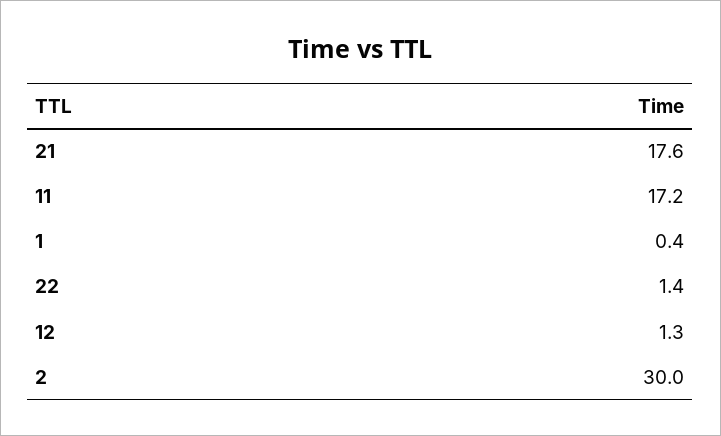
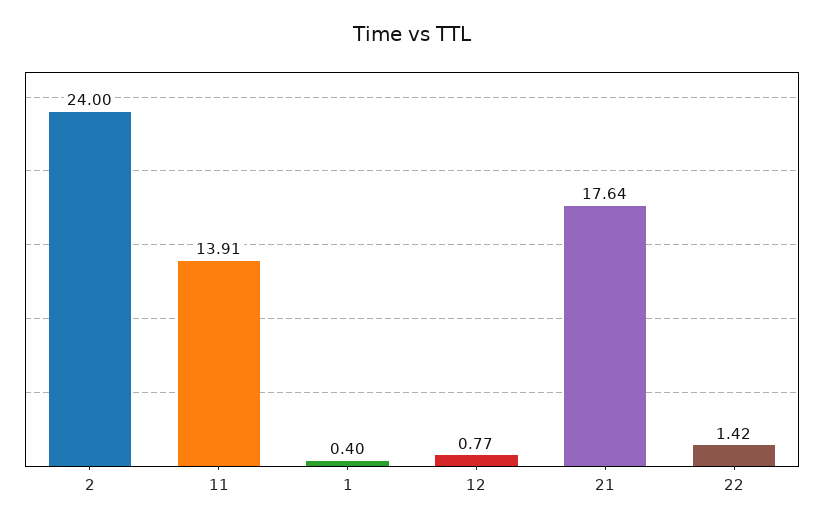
  {
    "21": 17.64,
-   "11": 17.2,
+   "11": 13.91,
    "1": 0.4,
    "22": 1.42,
-   "12": 1.3,
+   "12": 0.77,
-   "2": 30
+   "2": 24
  }

